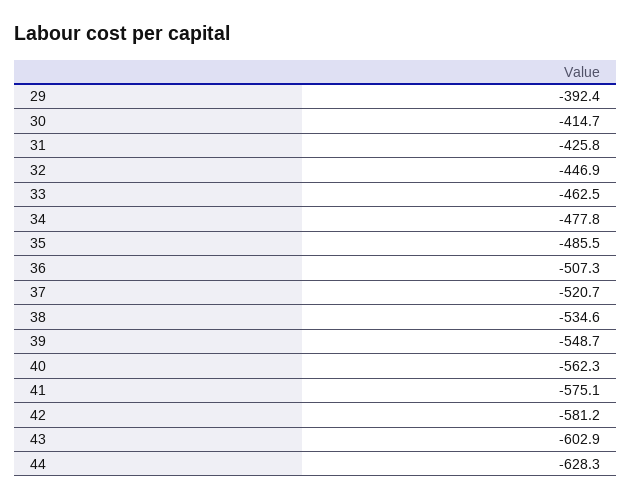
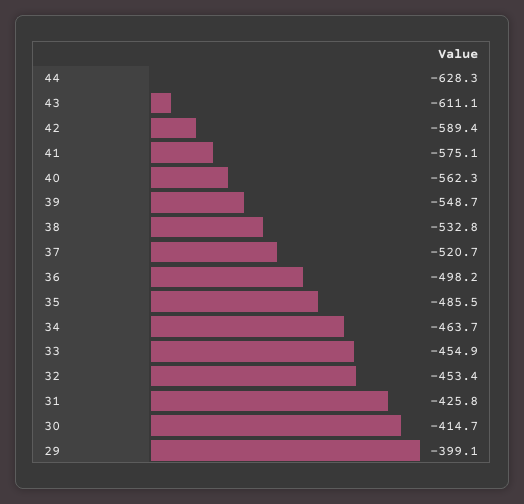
  {
-   "29": -392.4,
+   "29": -399.1,
    "30": -414.7,
    "31": -425.8,
-   "32": -446.9,
+   "32": -453.4,
-   "33": -462.5,
+   "33": -454.9,
-   "34": -477.8,
+   "34": -463.7,
    "35": -485.5,
-   "36": -507.3,
+   "36": -498.2,
    "37": -520.7,
-   "38": -534.6,
+   "38": -532.8,
    "39": -548.7,
    "40": -562.3,
    "41": -575.1,
-   "42": -581.2,
+   "42": -589.4,
-   "43": -602.9,
+   "43": -611.1,
    "44": -628.3
  }

